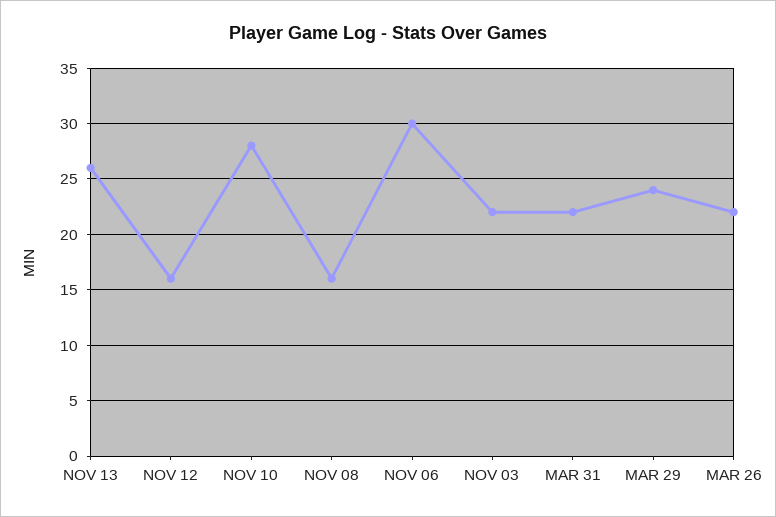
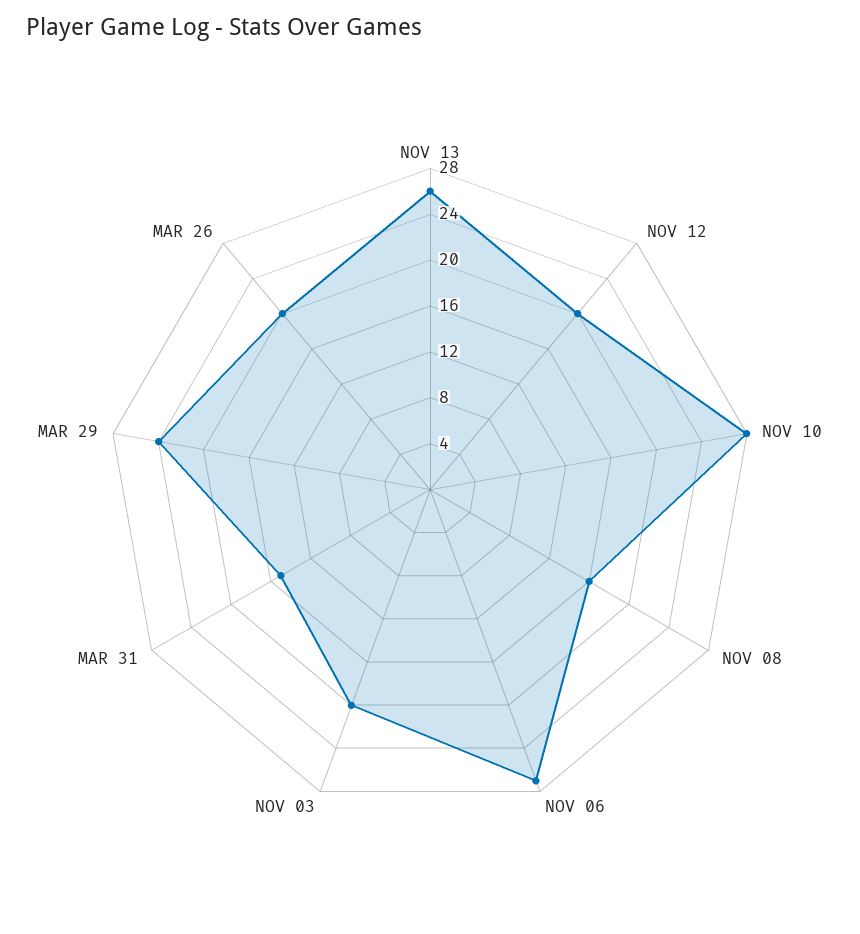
  {
    "NOV 13": 26,
-   "NOV 12": 16,
+   "NOV 12": 20,
    "NOV 10": 28,
    "NOV 08": 16,
-   "NOV 06": 30,
+   "NOV 06": 27,
-   "NOV 03": 22,
+   "NOV 03": 20,
-   "MAR 31": 22,
+   "MAR 31": 15,
    "MAR 29": 24,
-   "MAR 26": 22
+   "MAR 26": 20
  }

